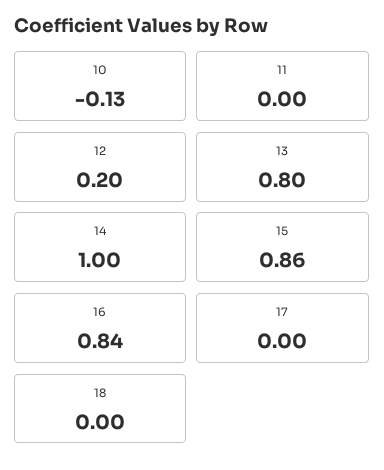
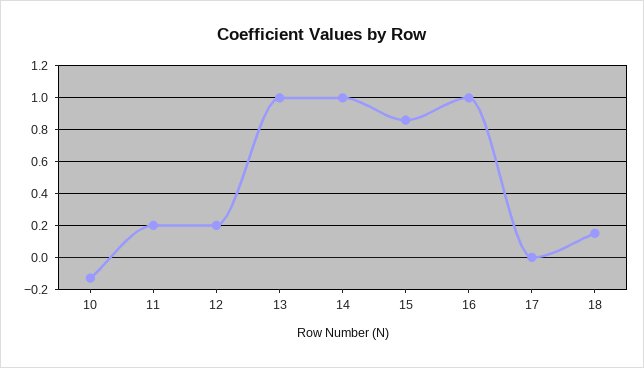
  {
    "10": -0.13,
-   "11": 0,
+   "11": 0.2,
    "12": 0.2,
-   "13": 0.8,
+   "13": 1,
    "14": 1,
    "15": 0.86,
-   "16": 0.84,
+   "16": 1,
    "17": 0,
-   "18": 0
+   "18": 0.15
  }

